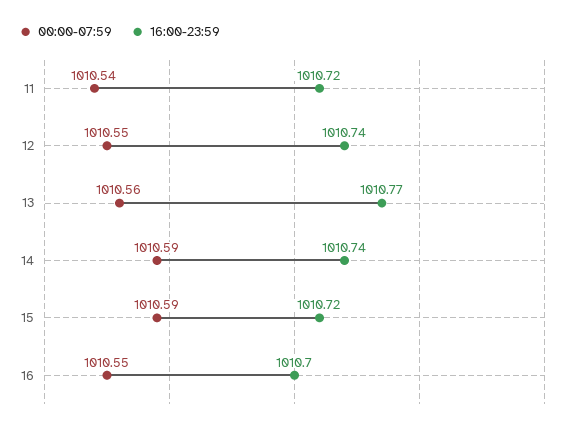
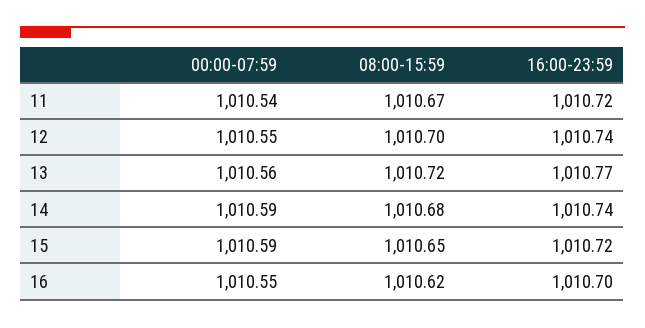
  {
    "00:00-07:59": {
      "11": 1010.54,
      "12": 1010.55,
      "13": 1010.56,
      "14": 1010.59,
      "15": 1010.59,
      "16": 1010.55
    },
    "16:00-23:59": {
      "11": 1010.72,
      "12": 1010.74,
      "13": 1010.77,
      "14": 1010.74,
      "15": 1010.72,
      "16": 1010.7
-   }
+   },
+   "08:00-15:59": {
+     "11": 1010.67,
+     "12": 1010.7,
+     "13": 1010.72,
+     "14": 1010.68,
+     "15": 1010.65,
+     "16": 1010.62
+   }
  }

